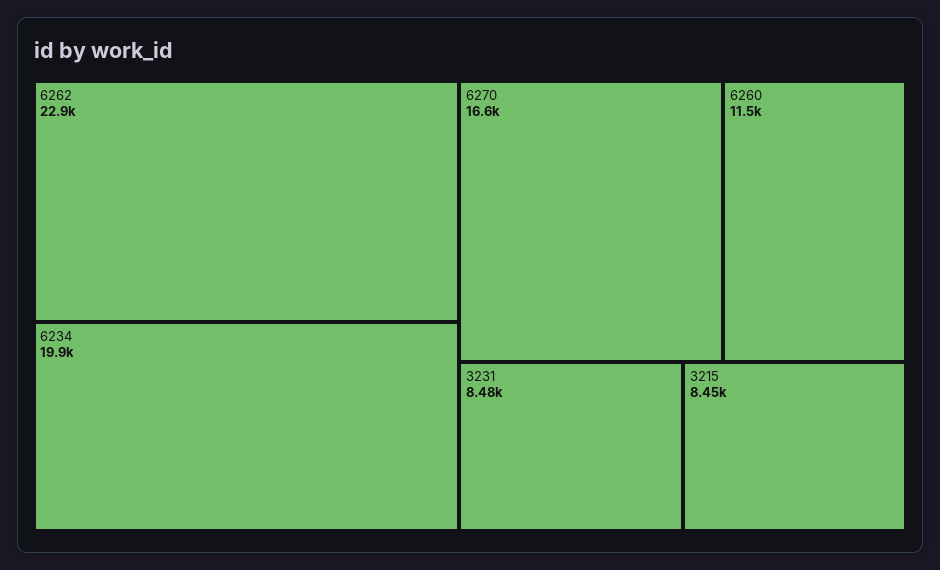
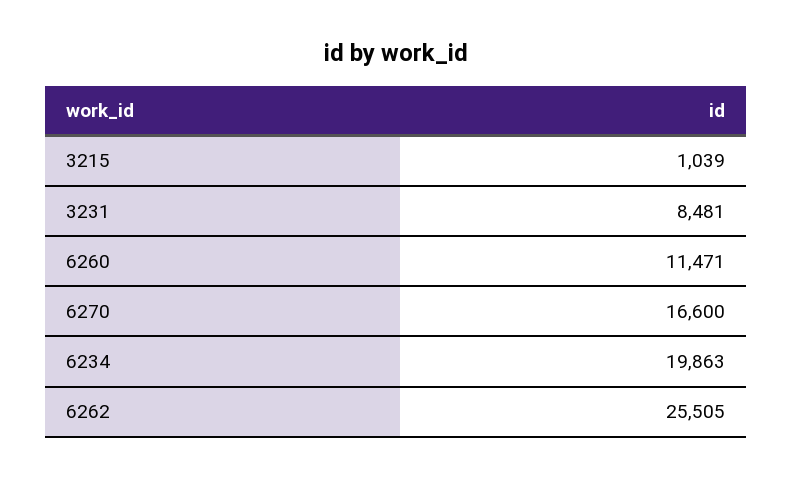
  {
-   "6262": 22900,
+   "6262": 25505,
    "6234": 19863,
    "6270": 16600,
    "6260": 11471,
    "3231": 8481,
-   "3215": 8450
+   "3215": 1039
  }

